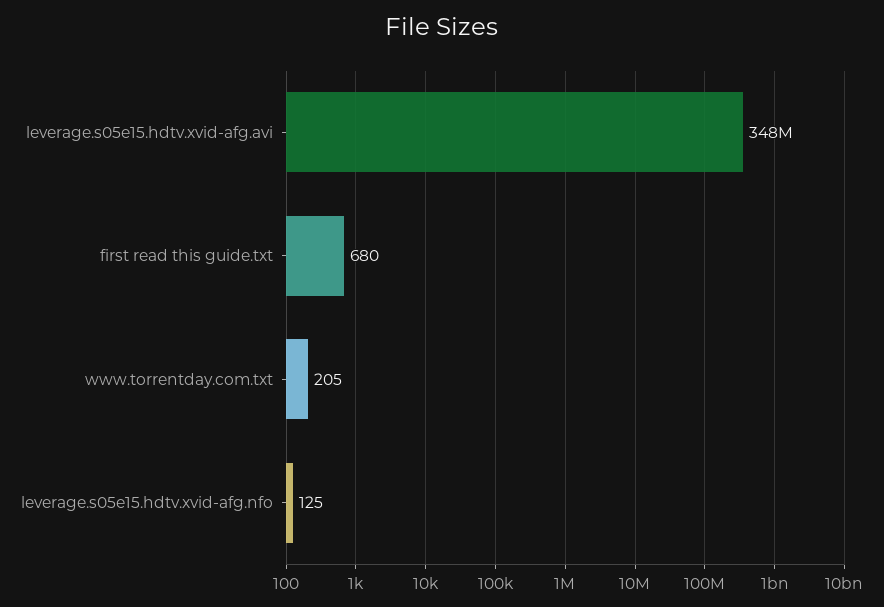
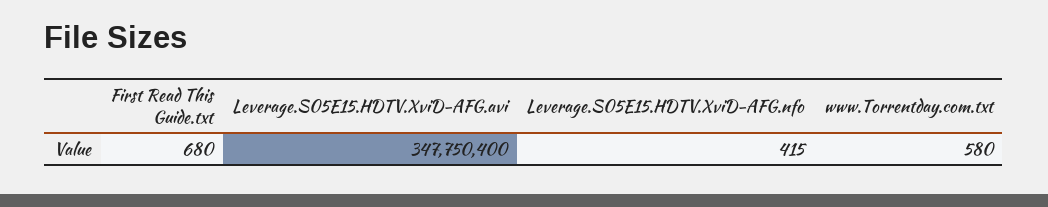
  {
    "leverage.s05e15.hdtv.xvid-afg.avi": 347750400,
    "first read this guide.txt": 680,
-   "www.torrentday.com.txt": 205,
+   "www.torrentday.com.txt": 580,
-   "leverage.s05e15.hdtv.xvid-afg.nfo": 125
+   "leverage.s05e15.hdtv.xvid-afg.nfo": 415
  }

